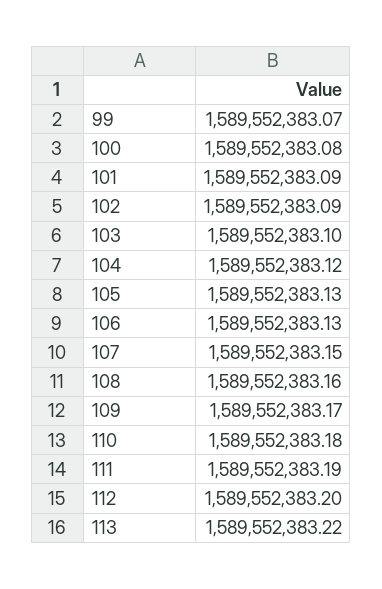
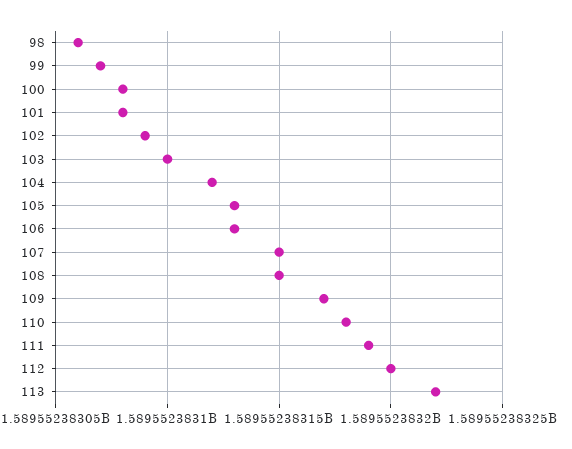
  {
    "99": 1589552383.07,
    "100": 1589552383.08,
-   "101": 1589552383.09,
+   "101": 1589552383.08,
    "102": 1589552383.09,
    "103": 1589552383.1,
    "104": 1589552383.12,
    "105": 1589552383.13,
    "106": 1589552383.13,
    "107": 1589552383.15,
-   "108": 1589552383.16,
+   "108": 1589552383.15,
    "109": 1589552383.17,
    "110": 1589552383.18,
    "111": 1589552383.19,
    "112": 1589552383.2,
-   "113": 1589552383.22
+   "113": 1589552383.22,
+   "98": 1589552383.06
  }

